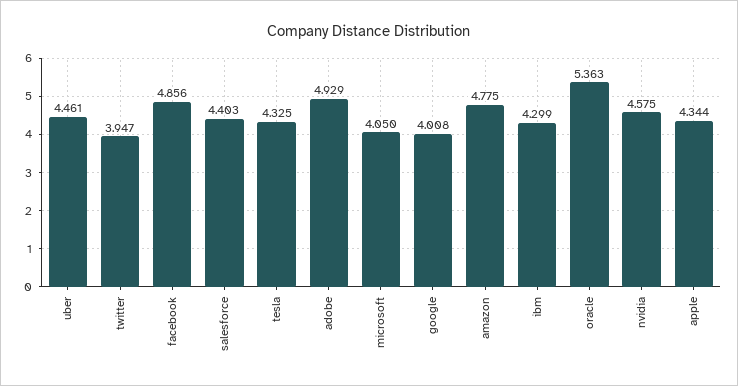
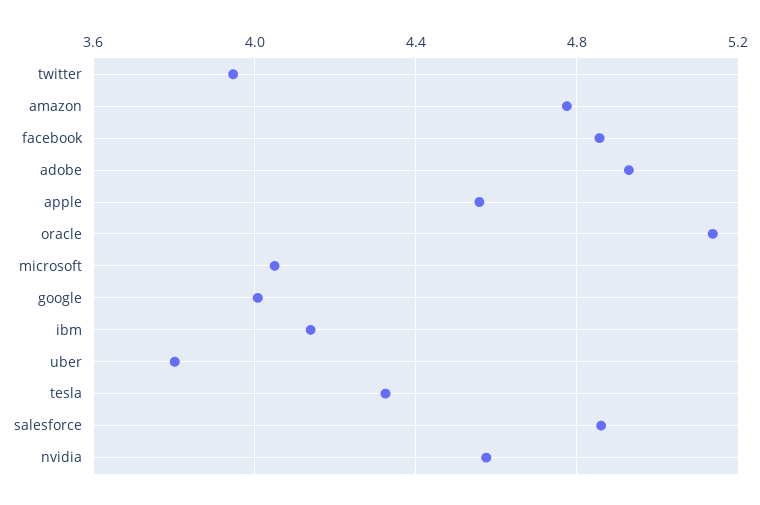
  {
-   "uber": 4.461,
+   "uber": 3.8,
    "twitter": 3.947,
    "facebook": 4.856,
-   "salesforce": 4.403,
+   "salesforce": 4.85,
    "tesla": 4.325,
    "adobe": 4.929,
    "microsoft": 4.05,
    "google": 4.008,
    "amazon": 4.775,
-   "ibm": 4.299,
+   "ibm": 4.15,
-   "oracle": 5.363,
+   "oracle": 5.15,
    "nvidia": 4.575,
-   "apple": 4.344
+   "apple": 4.55
  }

